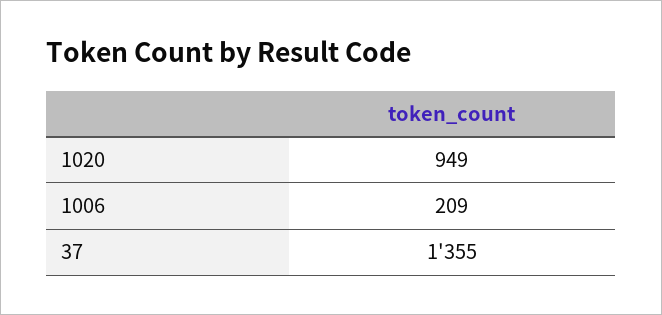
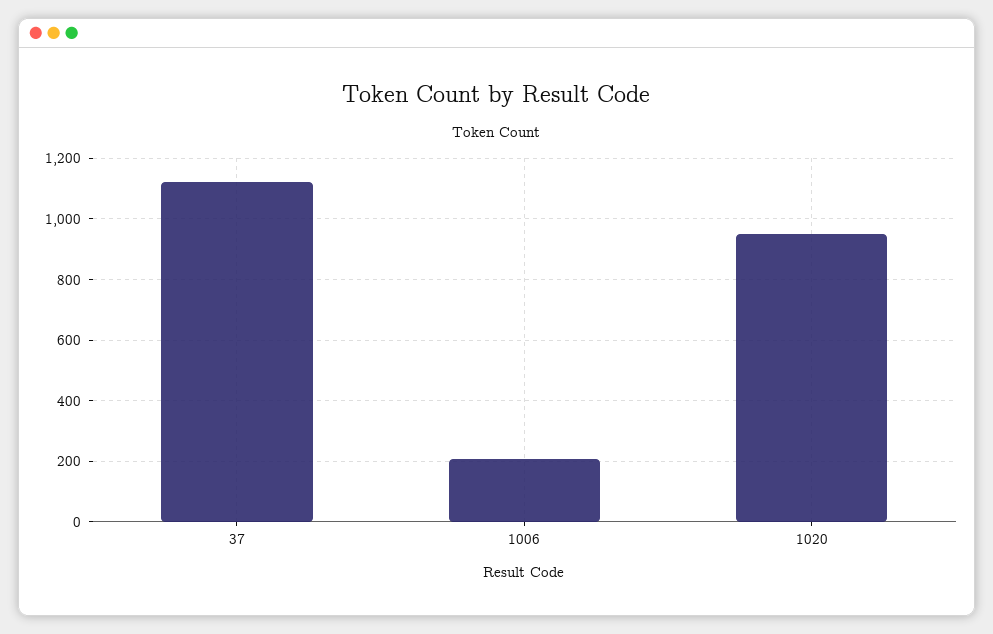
  {
    "1020": 949,
    "1006": 209,
-   "37": 1355
+   "37": 1120
  }

